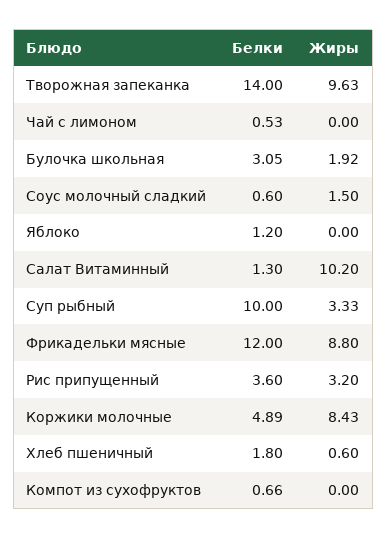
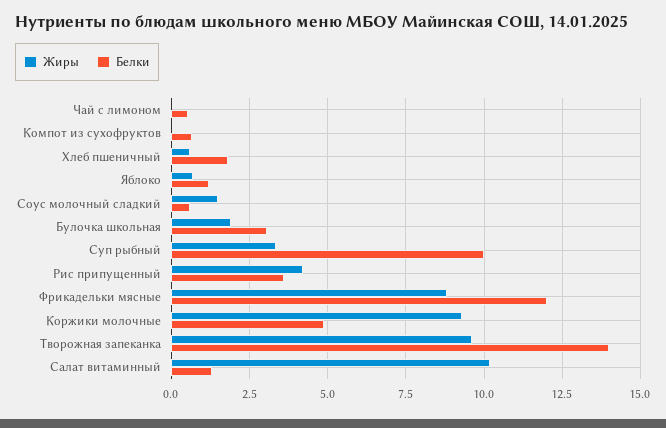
  {
    "Белки": {
      "Творожная запеканка": 14,
      "Чай с лимоном": 0.53,
      "Булочка школьная": 3.05,
      "Соус молочный сладкий": 0.6,
      "Яблоко": 1.2,
      "Салат Витаминный": 1.3,
      "Суп рыбный": 10,
      "Фрикадельки мясные": 12,
      "Рис припущенный": 3.6,
      "Коржики молочные": 4.89,
      "Хлеб пшеничный": 1.8,
      "Компот из сухофруктов": 0.66
    },
    "Жиры": {
      "Творожная запеканка": 9.63,
      "Чай с лимоном": 0,
      "Булочка школьная": 1.92,
      "Соус молочный сладкий": 1.5,
-     "Яблоко": 0,
+     "Яблоко": 0.75,
      "Салат Витаминный": 10.2,
      "Суп рыбный": 3.33,
      "Фрикадельки мясные": 8.8,
-     "Рис припущенный": 3.2,
+     "Рис припущенный": 4.25,
-     "Коржики молочные": 8.43,
+     "Коржики молочные": 9.25,
      "Хлеб пшеничный": 0.6,
      "Компот из сухофруктов": 0
    }
  }

